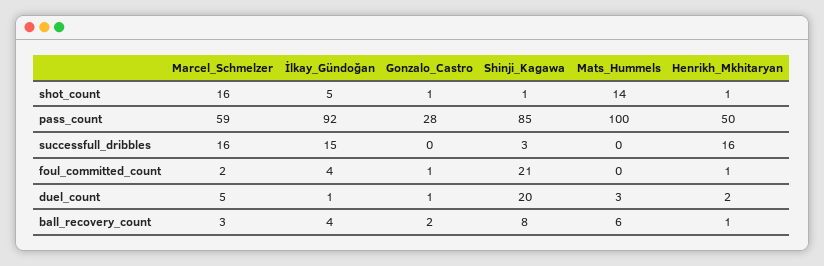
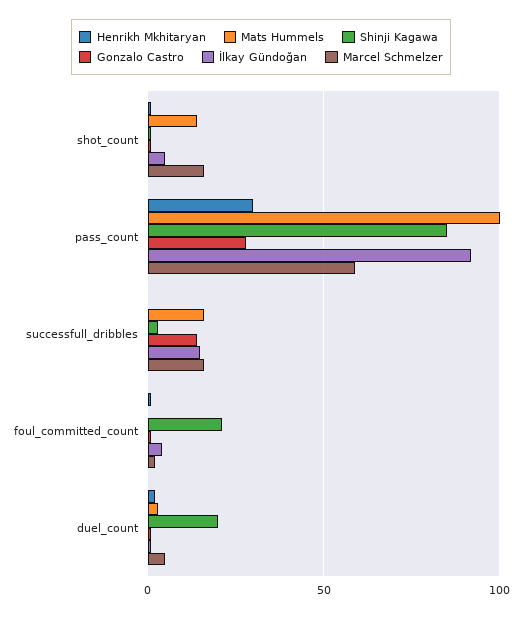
  {
    "Marcel_Schmelzer": {
      "shot_count": 16,
      "pass_count": 59,
      "successfull_dribbles": 16,
      "foul_committed_count": 2,
-     "duel_count": 5,
+     "duel_count": 5
-     "ball_recovery_count": 3
    },
    "İlkay_Gündoğan": {
      "shot_count": 5,
      "pass_count": 92,
      "successfull_dribbles": 15,
      "foul_committed_count": 4,
-     "duel_count": 1,
+     "duel_count": 1
-     "ball_recovery_count": 4
    },
    "Gonzalo_Castro": {
      "shot_count": 1,
      "pass_count": 28,
-     "successfull_dribbles": 0,
+     "successfull_dribbles": 15,
      "foul_committed_count": 1,
-     "duel_count": 1,
+     "duel_count": 1
-     "ball_recovery_count": 2
    },
    "Shinji_Kagawa": {
      "shot_count": 1,
      "pass_count": 85,
      "successfull_dribbles": 3,
      "foul_committed_count": 21,
-     "duel_count": 20,
+     "duel_count": 20
-     "ball_recovery_count": 8
    },
    "Mats_Hummels": {
      "shot_count": 14,
      "pass_count": 100,
-     "successfull_dribbles": 0,
+     "successfull_dribbles": 15,
      "foul_committed_count": 0,
-     "duel_count": 3,
+     "duel_count": 3
-     "ball_recovery_count": 6
    },
    "Henrikh_Mkhitaryan": {
      "shot_count": 1,
-     "pass_count": 50,
+     "pass_count": 30,
-     "successfull_dribbles": 16,
+     "successfull_dribbles": 0,
      "foul_committed_count": 1,
-     "duel_count": 2,
+     "duel_count": 2
-     "ball_recovery_count": 1
    }
  }

